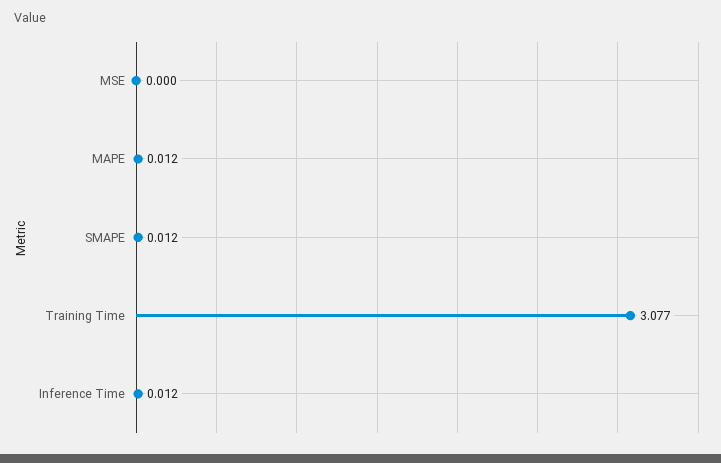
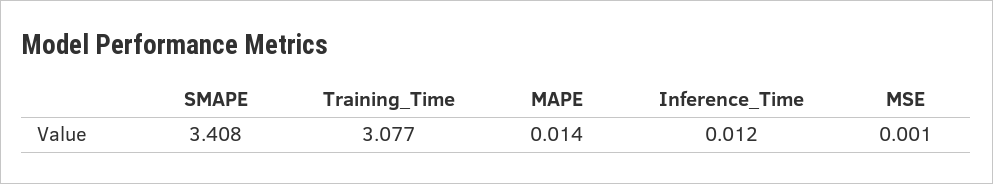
  {
-   "MSE": 0,
+   "MSE": 0.001,
-   "MAPE": 0.012,
+   "MAPE": 0.014,
-   "SMAPE": 0.012,
+   "SMAPE": 3.408,
    "Training Time": 3.077,
    "Inference Time": 0.012
  }

